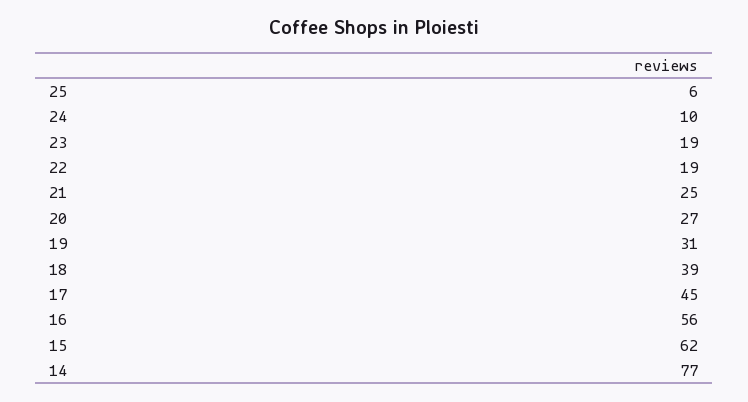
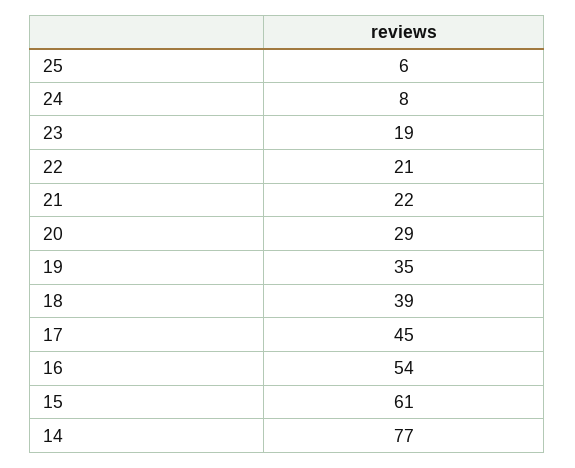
  {
    "25": 6,
-   "24": 10,
+   "24": 8,
    "23": 19,
-   "22": 19,
+   "22": 21,
-   "21": 25,
+   "21": 22,
-   "20": 27,
+   "20": 29,
-   "19": 31,
+   "19": 35,
    "18": 39,
    "17": 45,
-   "16": 56,
+   "16": 54,
-   "15": 62,
+   "15": 61,
    "14": 77
  }

